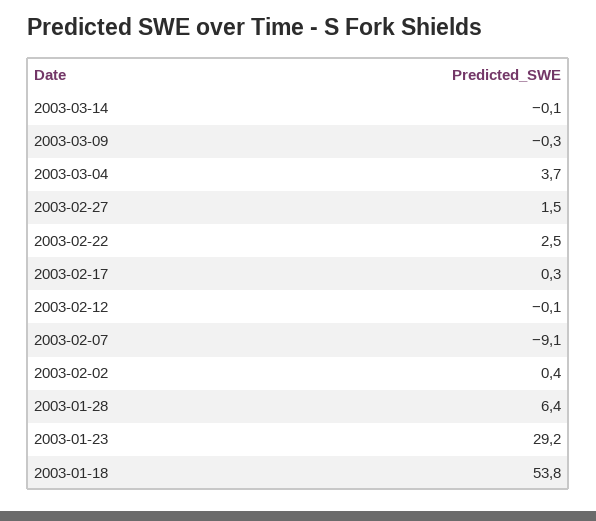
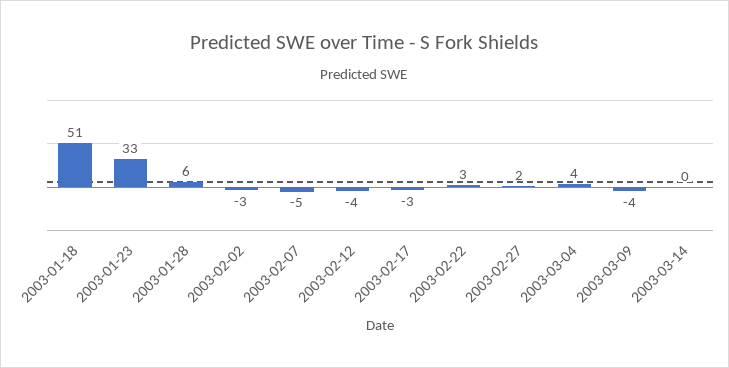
  {
    "2003-03-14": -0.1,
-   "2003-03-09": -0.3,
+   "2003-03-09": -4,
    "2003-03-04": 3.7,
    "2003-02-27": 1.5,
    "2003-02-22": 2.5,
-   "2003-02-17": 0.3,
+   "2003-02-17": -3,
-   "2003-02-12": -0.1,
+   "2003-02-12": -4,
-   "2003-02-07": -9.1,
+   "2003-02-07": -5,
-   "2003-02-02": 0.4,
+   "2003-02-02": -3,
    "2003-01-28": 6.4,
-   "2003-01-23": 29.2,
+   "2003-01-23": 33,
-   "2003-01-18": 53.8
+   "2003-01-18": 51
  }

